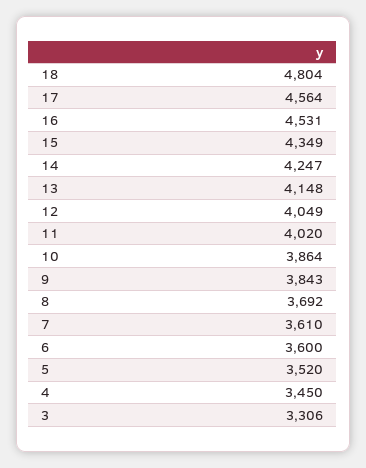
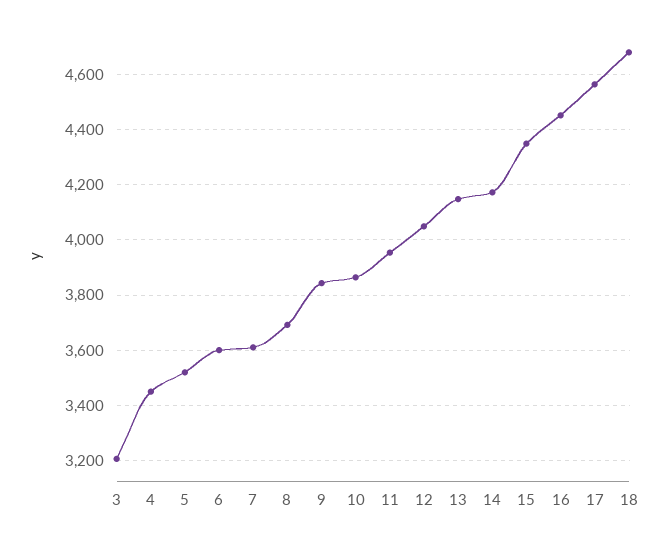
  {
-   "18": 4804,
+   "18": 4675,
    "17": 4564,
-   "16": 4531,
+   "16": 4450,
    "15": 4349,
-   "14": 4247,
+   "14": 4175,
    "13": 4148,
    "12": 4049,
-   "11": 4020,
+   "11": 3950,
    "10": 3864,
    "9": 3843,
    "8": 3692,
    "7": 3610,
    "6": 3600,
    "5": 3520,
    "4": 3450,
-   "3": 3306
+   "3": 3200
  }

